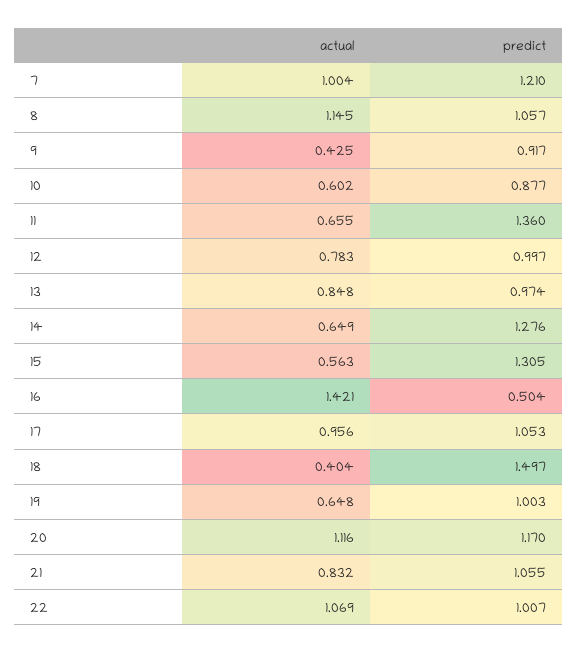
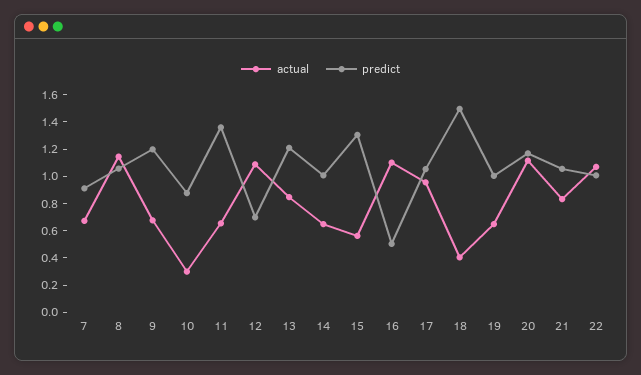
  {
    "actual": {
-     "7": 1.004,
+     "7": 0.7,
      "8": 1.145,
-     "9": 0.425,
+     "9": 0.7,
-     "10": 0.602,
+     "10": 0.3,
      "11": 0.655,
-     "12": 0.783,
+     "12": 1.1,
      "13": 0.848,
      "14": 0.649,
      "15": 0.563,
-     "16": 1.421,
+     "16": 1.1,
      "17": 0.956,
      "18": 0.404,
      "19": 0.648,
      "20": 1.116,
      "21": 0.832,
      "22": 1.069
    },
    "predict": {
-     "7": 1.21,
+     "7": 0.9,
      "8": 1.057,
-     "9": 0.917,
+     "9": 1.2,
      "10": 0.877,
      "11": 1.36,
-     "12": 0.997,
+     "12": 0.7,
-     "13": 0.974,
+     "13": 1.2,
-     "14": 1.276,
+     "14": 1,
      "15": 1.305,
      "16": 0.504,
      "17": 1.053,
      "18": 1.497,
      "19": 1.003,
      "20": 1.17,
      "21": 1.055,
      "22": 1.007
    }
  }

